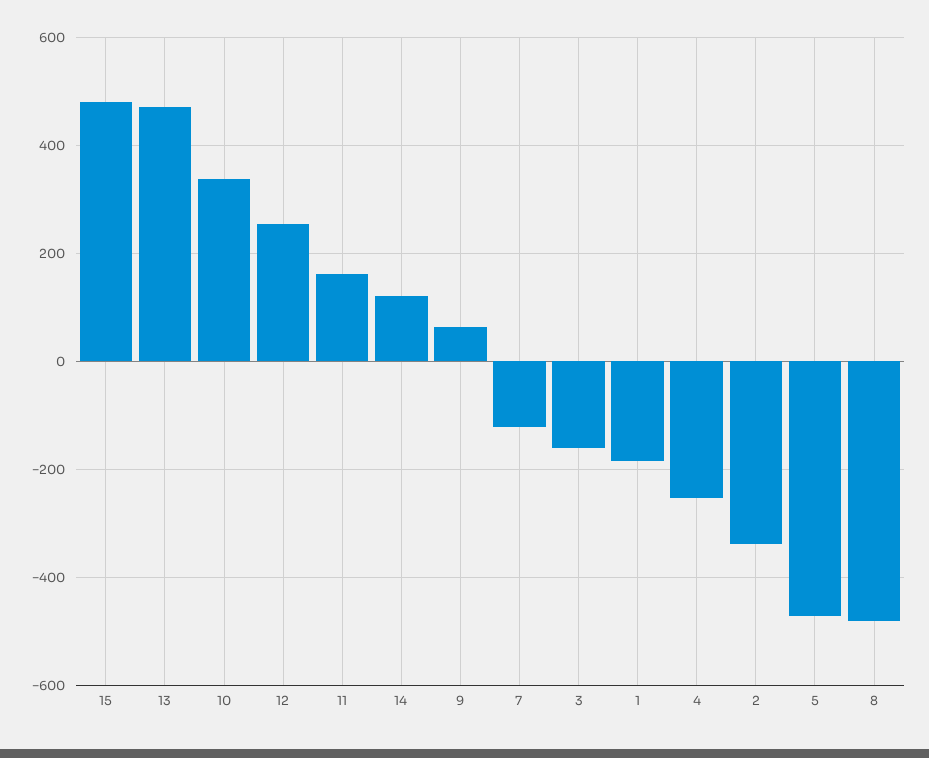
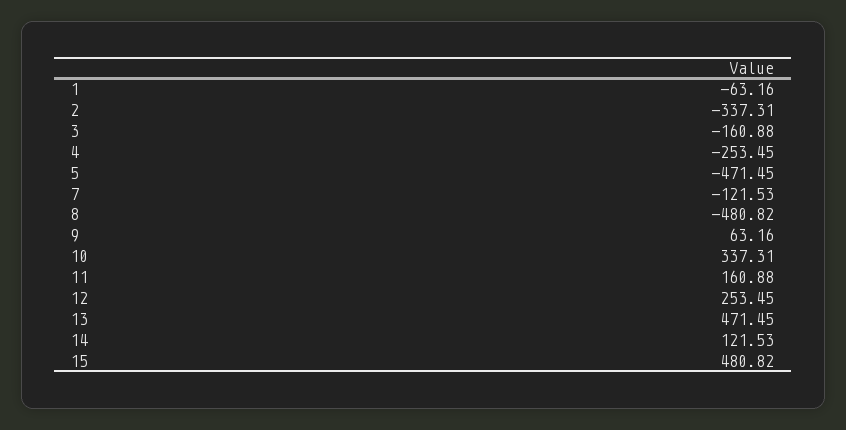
  {
    "15": 480.82,
    "13": 471.45,
    "10": 337.31,
    "12": 253.45,
    "11": 160.88,
    "14": 121.53,
    "9": 63.16,
    "7": -121.53,
    "3": -160.88,
-   "1": -180,
+   "1": -63.16,
    "4": -253.45,
    "2": -337.31,
    "5": -471.45,
    "8": -480.82
  }

